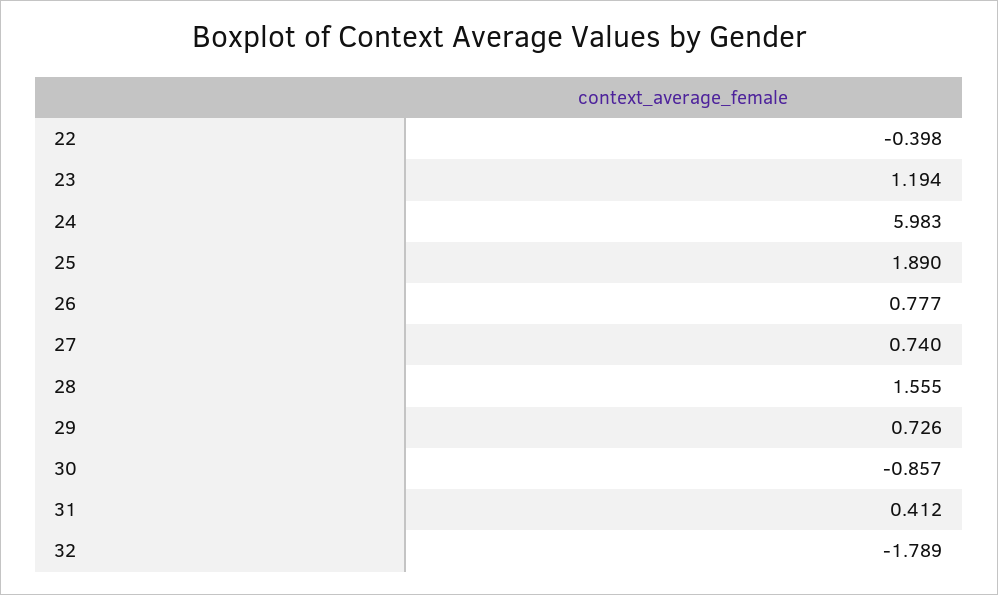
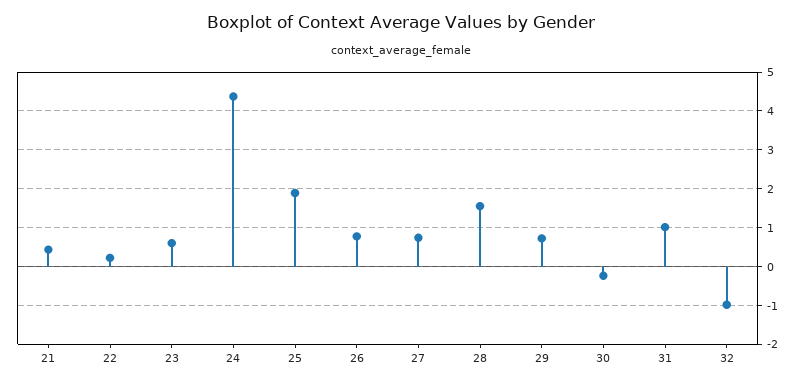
  {
-   "22": -0.398,
+   "22": 0.2,
-   "23": 1.194,
+   "23": 0.6,
-   "24": 5.983,
+   "24": 4.4,
    "25": 1.89,
    "26": 0.777,
    "27": 0.74,
    "28": 1.555,
    "29": 0.726,
-   "30": -0.857,
+   "30": -0.2,
-   "31": 0.412,
+   "31": 1,
-   "32": -1.789
+   "32": -1,
+   "21": 0.4
  }

